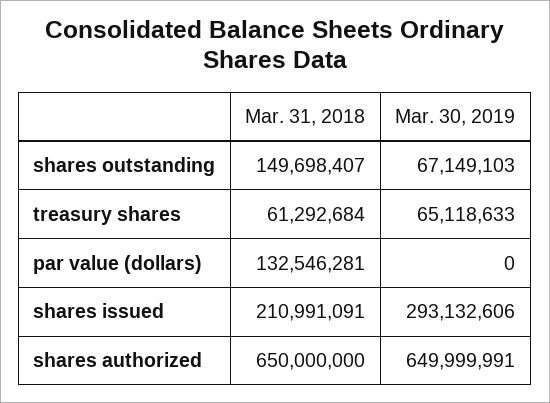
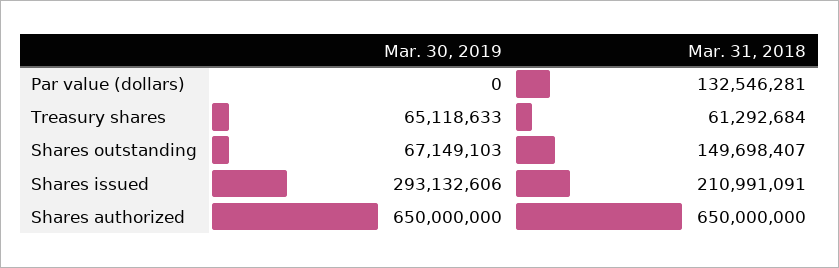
  {
    "Mar. 31, 2018": {
      "shares outstanding": 149698407,
      "treasury shares": 61292684,
      "par value (dollars)": 132546281,
      "shares issued": 210991091,
      "shares authorized": 650000000
    },
    "Mar. 30, 2019": {
      "shares outstanding": 67149103,
      "treasury shares": 65118633,
      "par value (dollars)": 0,
      "shares issued": 293132606,
-     "shares authorized": 649999991
+     "shares authorized": 650000000
    }
  }

